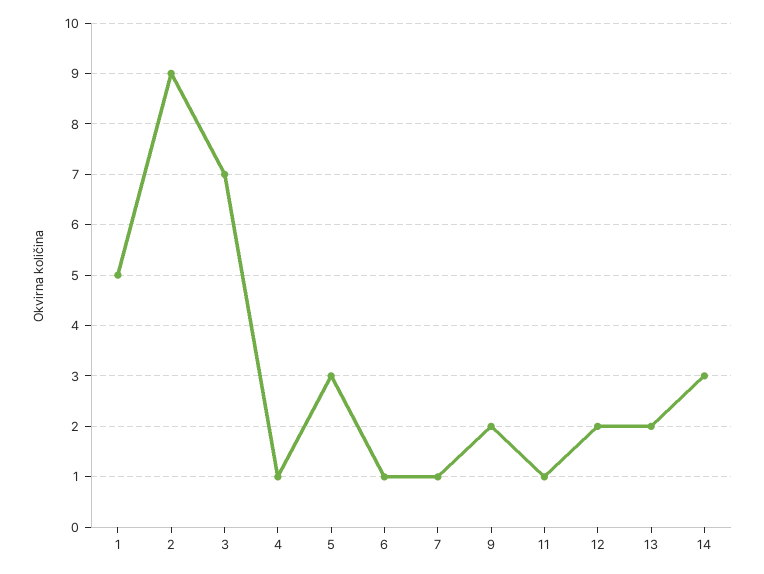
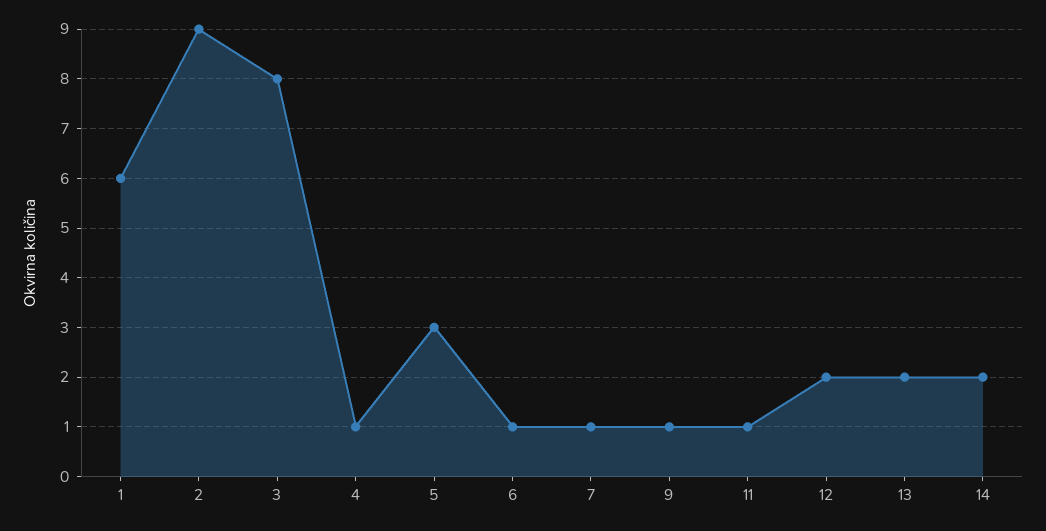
  {
-   "1": 5,
+   "1": 6,
    "2": 9,
-   "3": 7,
+   "3": 8,
    "4": 1,
    "5": 3,
    "6": 1,
    "7": 1,
-   "9": 2,
+   "9": 1,
    "11": 1,
    "12": 2,
    "13": 2,
-   "14": 3
+   "14": 2
  }

